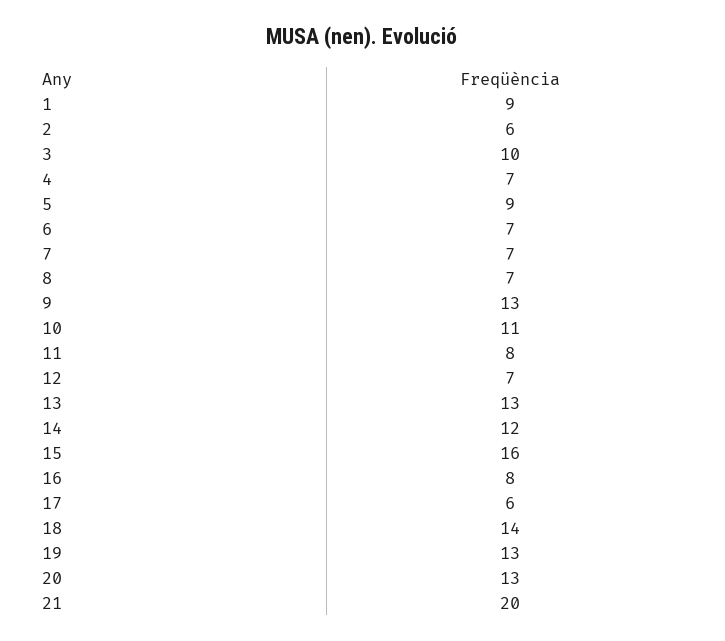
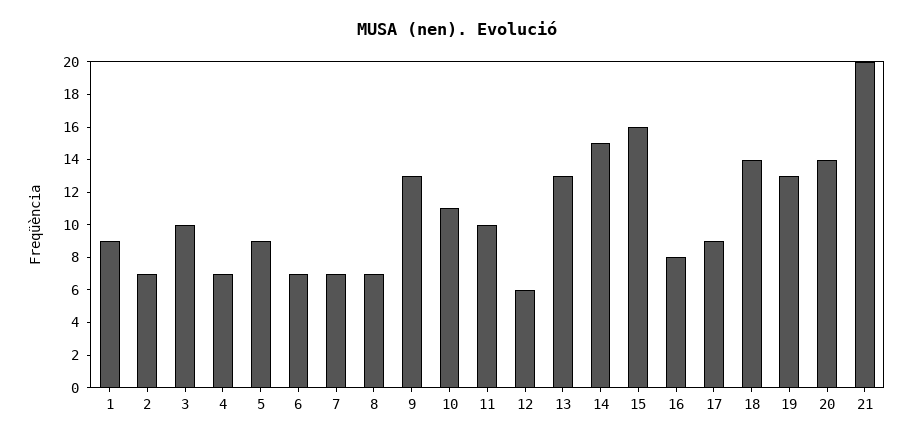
  {
    "1": 9,
-   "2": 6,
+   "2": 7,
    "3": 10,
    "4": 7,
    "5": 9,
    "6": 7,
    "7": 7,
    "8": 7,
    "9": 13,
    "10": 11,
-   "11": 8,
+   "11": 10,
-   "12": 7,
+   "12": 6,
    "13": 13,
-   "14": 12,
+   "14": 15,
    "15": 16,
    "16": 8,
-   "17": 6,
+   "17": 9,
    "18": 14,
    "19": 13,
-   "20": 13,
+   "20": 14,
    "21": 20
  }

